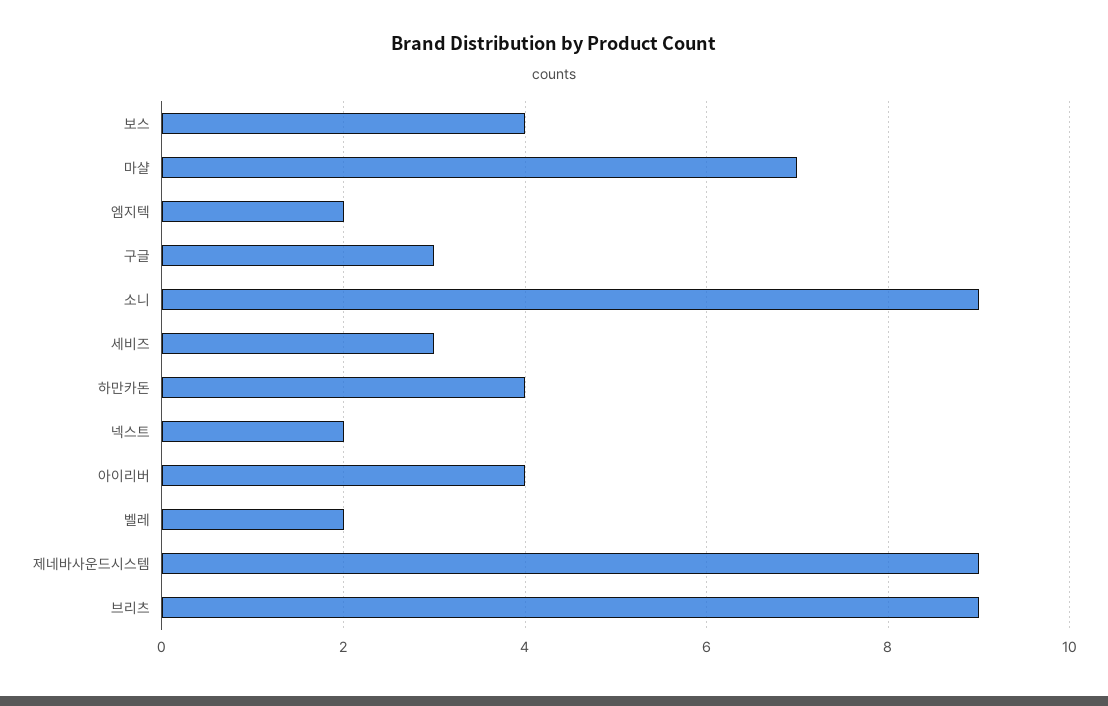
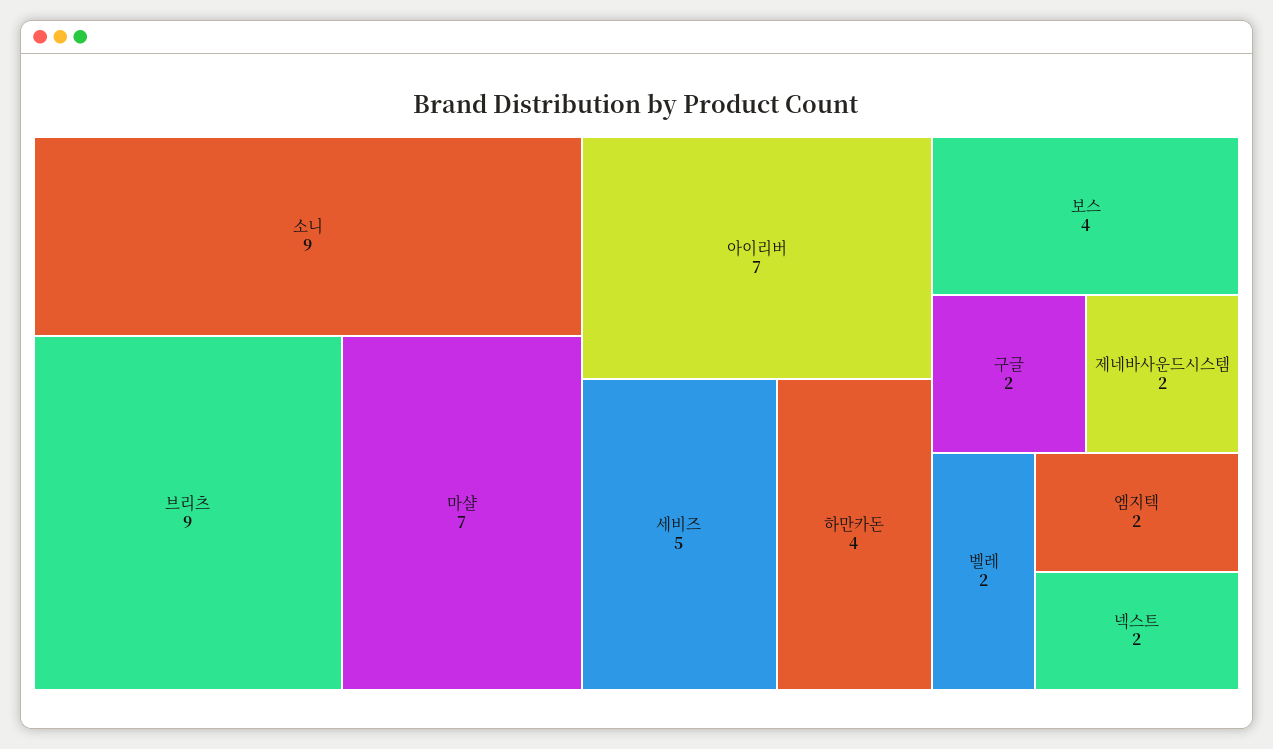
  {
    "보스": 4,
    "마샬": 7,
    "엠지텍": 2,
-   "구글": 3,
+   "구글": 2,
    "소니": 9,
-   "세비즈": 3,
+   "세비즈": 5,
    "하만카돈": 4,
    "넥스트": 2,
-   "아이리버": 4,
+   "아이리버": 7,
    "벨레": 2,
-   "제네바사운드시스템": 9,
+   "제네바사운드시스템": 2,
    "브리츠": 9
  }

